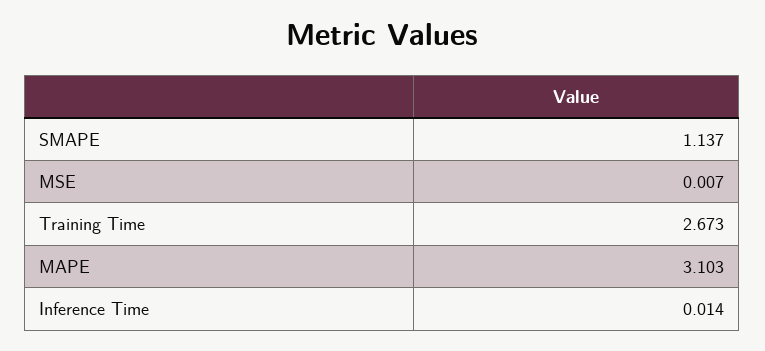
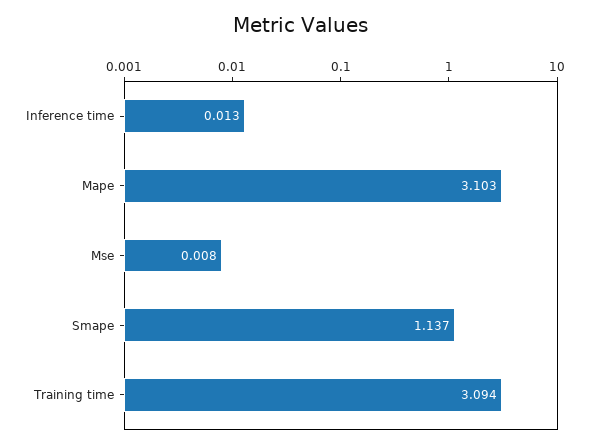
  {
    "SMAPE": 1.137,
-   "MSE": 0.007,
+   "MSE": 0.008,
-   "Training Time": 2.673,
+   "Training Time": 3.094,
    "MAPE": 3.103,
-   "Inference Time": 0.014
+   "Inference Time": 0.013
  }

